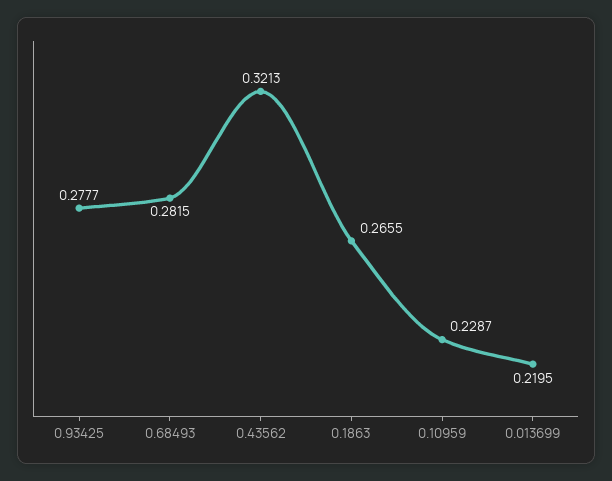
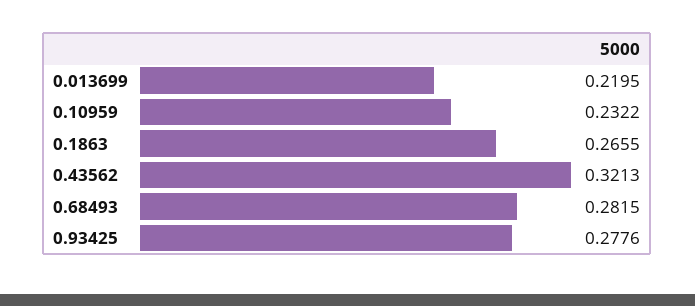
  {
-   "0.93425": 0.2777,
+   "0.93425": 0.2776,
    "0.68493": 0.2815,
    "0.43562": 0.3213,
    "0.1863": 0.2655,
-   "0.10959": 0.2287,
+   "0.10959": 0.2322,
    "0.013699": 0.2195
  }

